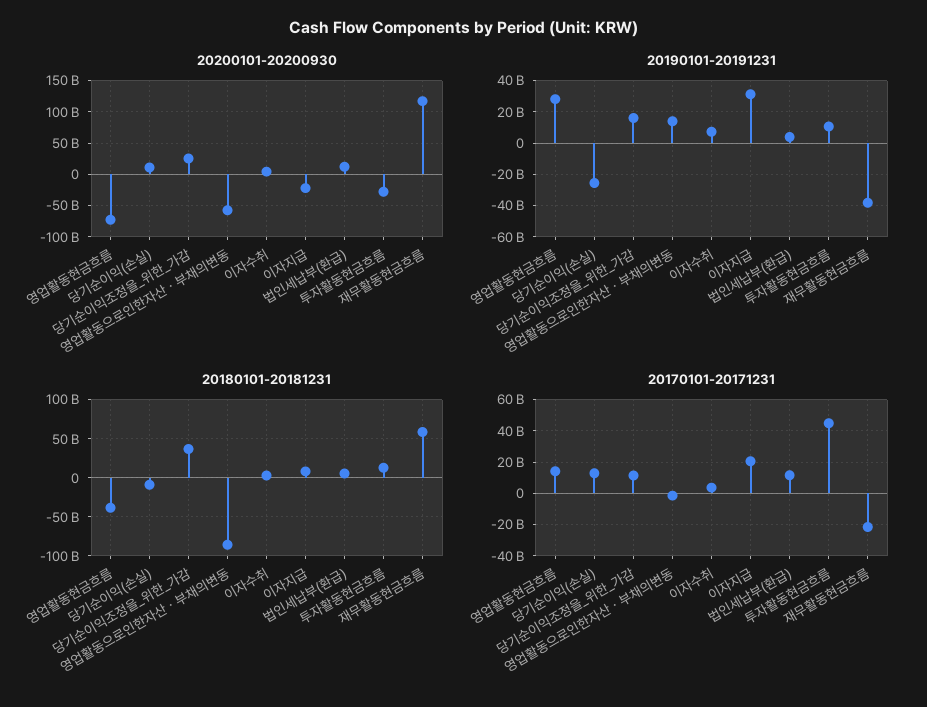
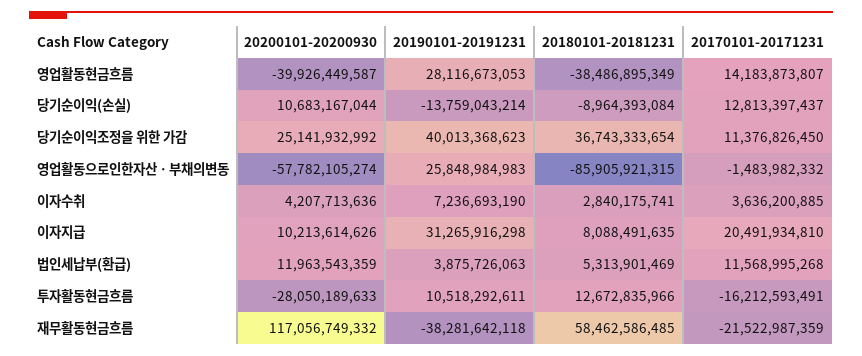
  {
    "20200101-20200930": {
-     "영업활동현금흐름": -70000000000,
+     "영업활동현금흐름": -39926449587,
      "당기순이익(손실)": 10683167044,
      "당기순이익조정을_위한_가감": 25141932992,
      "영업활동으로인한자산ㆍ부채의변동": -57782105274,
      "이자수취": 4207713636,
-     "이자지급": -20000000000,
+     "이자지급": 10213614626,
      "법인세납부(환급)": 11963543359,
      "투자활동현금흐름": -28050189633,
      "재무활동현금흐름": 117056749332
    },
    "20190101-20191231": {
      "영업활동현금흐름": 28116673053,
-     "당기순이익(손실)": -25000000000,
+     "당기순이익(손실)": -13759043214,
-     "당기순이익조정을_위한_가감": 15000000000,
+     "당기순이익조정을_위한_가감": 40013368623,
-     "영업활동으로인한자산ㆍ부채의변동": 15000000000,
+     "영업활동으로인한자산ㆍ부채의변동": 25848984983,
      "이자수취": 7236693190,
      "이자지급": 31265916298,
      "법인세납부(환급)": 3875726063,
      "투자활동현금흐름": 10518292611,
      "재무활동현금흐름": -38281642118
    },
    "20180101-20181231": {
      "영업활동현금흐름": -38486895349,
      "당기순이익(손실)": -8964393084,
      "당기순이익조정을_위한_가감": 36743333654,
      "영업활동으로인한자산ㆍ부채의변동": -85905921315,
      "이자수취": 2840175741,
      "이자지급": 8088491635,
      "법인세납부(환급)": 5313901469,
      "투자활동현금흐름": 12672835966,
      "재무활동현금흐름": 58462586485
    },
    "20170101-20171231": {
      "영업활동현금흐름": 14183873807,
      "당기순이익(손실)": 12813397437,
      "당기순이익조정을_위한_가감": 11376826450,
      "영업활동으로인한자산ㆍ부채의변동": -1483982332,
      "이자수취": 3636200885,
      "이자지급": 20491934810,
      "법인세납부(환급)": 11568995268,
-     "투자활동현금흐름": 45000000000,
+     "투자활동현금흐름": -16212593491,
      "재무활동현금흐름": -21522987359
    }
  }

